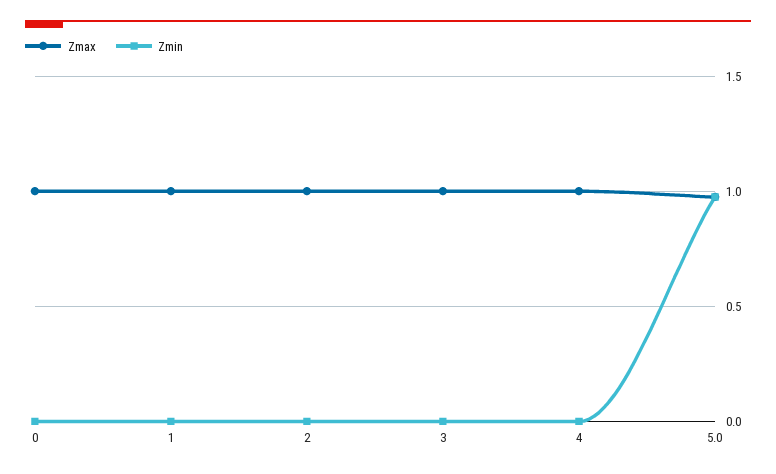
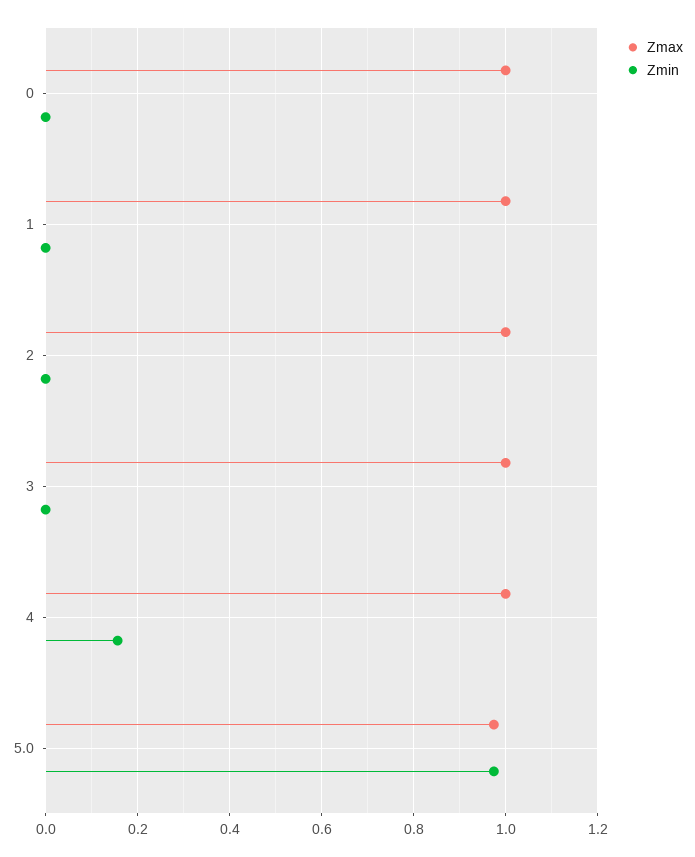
  {
    "Zmax": {
      "0": 1,
      "1": 1,
      "2": 1,
      "3": 1,
      "4": 1,
      "5.0": 0.98
    },
    "Zmin": {
      "0": 0,
      "1": 0,
      "2": 0,
      "3": 0,
-     "4": 0,
+     "4": 0.16,
      "5.0": 0.98
    }
  }

